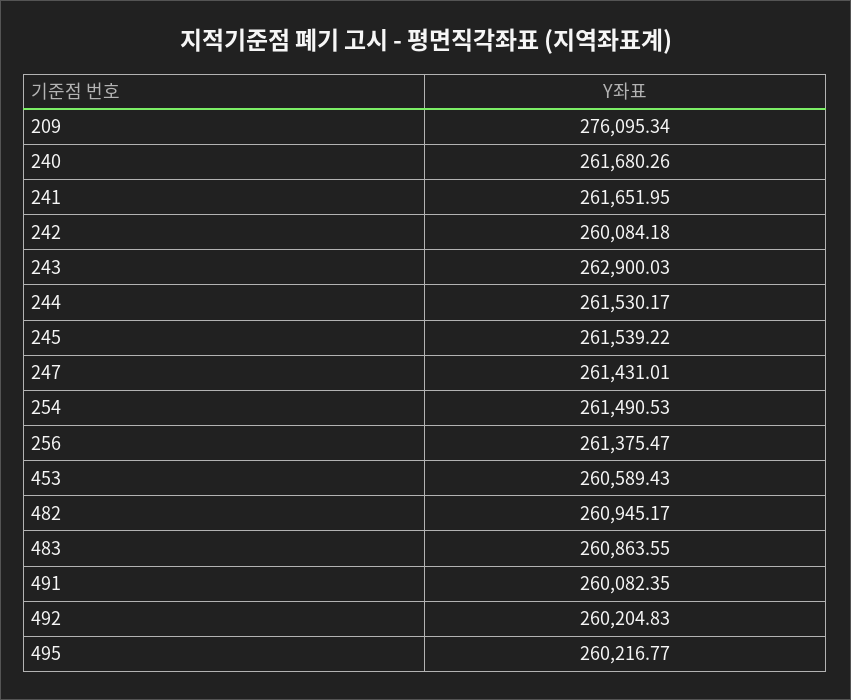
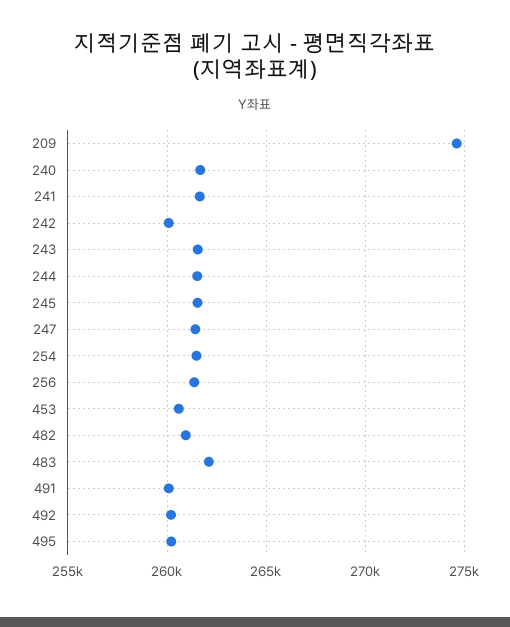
  {
-   "209": 276095.34,
+   "209": 274500,
    "240": 261680.26,
    "241": 261651.95,
    "242": 260084.18,
-   "243": 262900.03,
+   "243": 261500,
    "244": 261530.17,
    "245": 261539.22,
    "247": 261431.01,
    "254": 261490.53,
    "256": 261375.47,
    "453": 260589.43,
    "482": 260945.17,
-   "483": 260863.55,
+   "483": 262000,
    "491": 260082.35,
    "492": 260204.83,
    "495": 260216.77
  }

